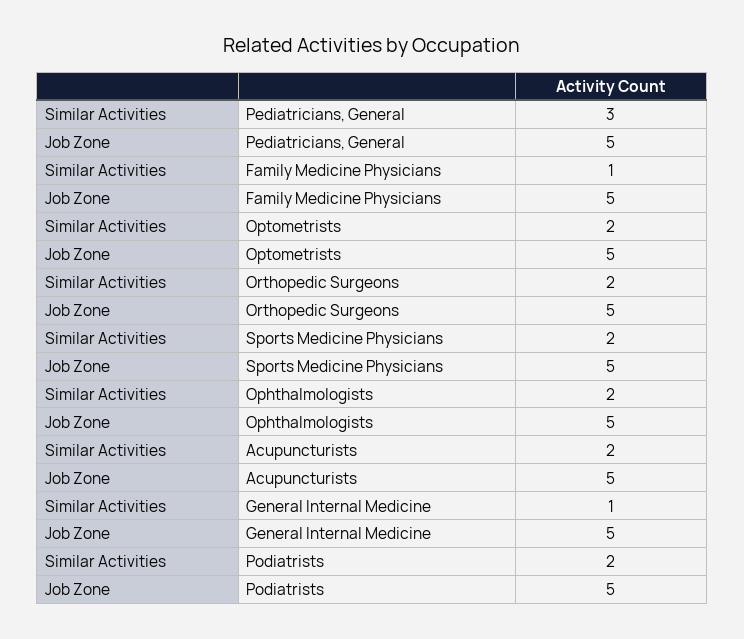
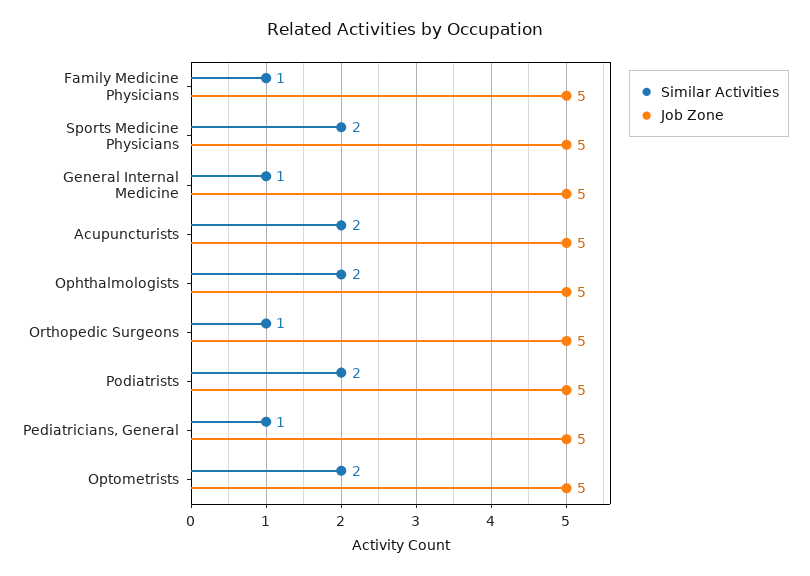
  {
    "Similar Activities": {
-     "Pediatricians, General": 3,
+     "Pediatricians, General": 1,
      "Family Medicine Physicians": 1,
      "Optometrists": 2,
-     "Orthopedic Surgeons": 2,
+     "Orthopedic Surgeons": 1,
      "Sports Medicine Physicians": 2,
      "Ophthalmologists": 2,
      "Acupuncturists": 2,
      "General Internal Medicine": 1,
      "Podiatrists": 2
    },
    "Job Zone": {
      "Pediatricians, General": 5,
      "Family Medicine Physicians": 5,
      "Optometrists": 5,
      "Orthopedic Surgeons": 5,
      "Sports Medicine Physicians": 5,
      "Ophthalmologists": 5,
      "Acupuncturists": 5,
      "General Internal Medicine": 5,
      "Podiatrists": 5
    }
  }

